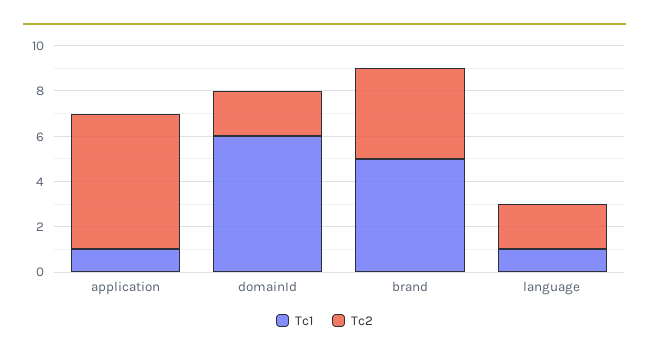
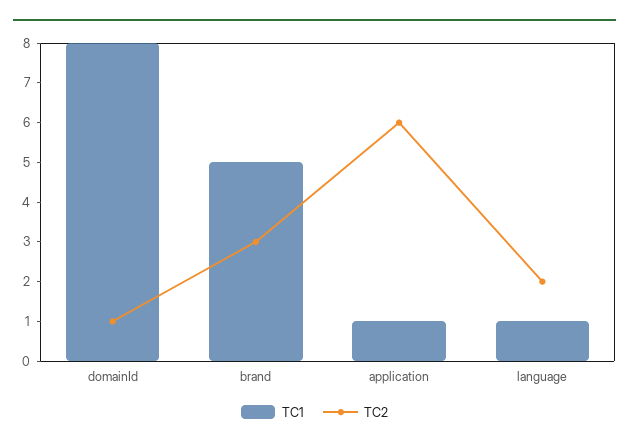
  {
    "Tc1": {
      "application": 1,
-     "domainId": 6,
+     "domainId": 8,
      "brand": 5,
      "language": 1
    },
    "Tc2": {
      "application": 6,
-     "domainId": 2,
+     "domainId": 1,
-     "brand": 4,
+     "brand": 3,
      "language": 2
    }
  }

